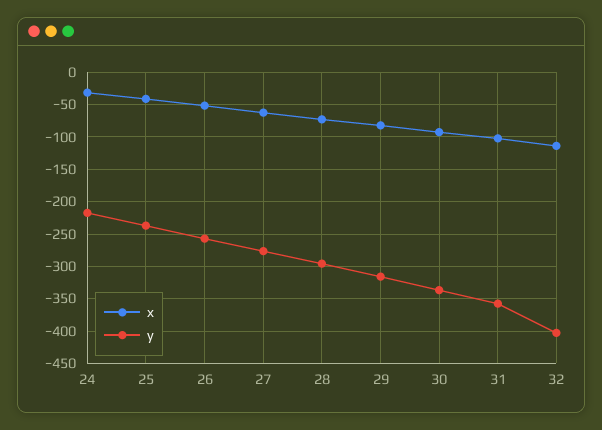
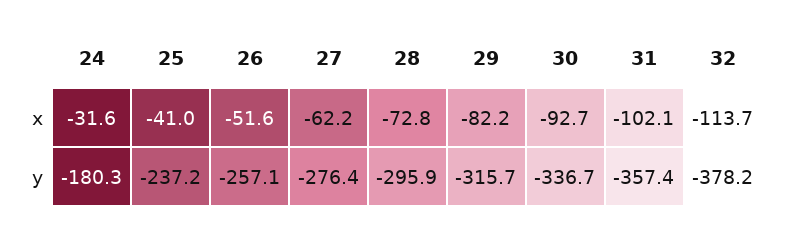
  {
    "x": {
      "24": -31.6,
      "25": -41,
      "26": -51.6,
      "27": -62.2,
      "28": -72.8,
      "29": -82.2,
      "30": -92.7,
      "31": -102.1,
      "32": -113.7
    },
    "y": {
-     "24": -220,
+     "24": -180.3,
      "25": -237.2,
      "26": -257.1,
      "27": -276.4,
      "28": -295.9,
      "29": -315.7,
      "30": -336.7,
      "31": -357.4,
-     "32": -400
+     "32": -378.2
    }
  }

